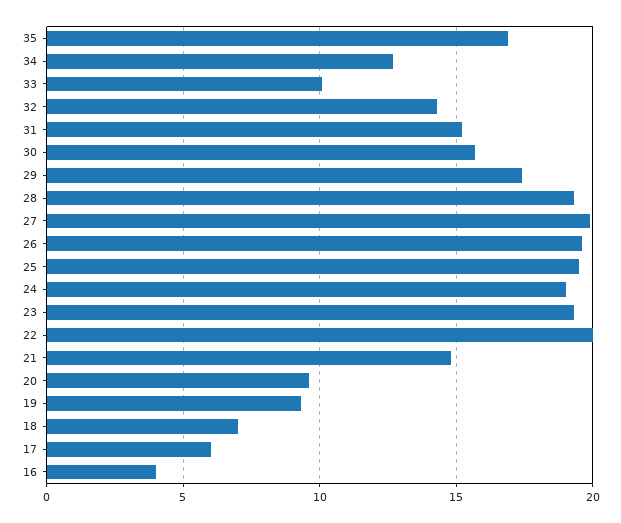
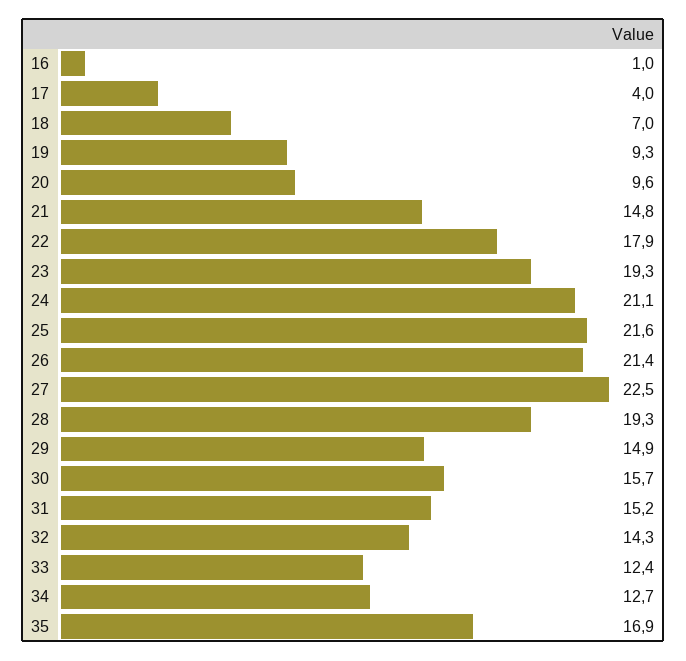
  {
    "35": 16.9,
    "34": 12.7,
-   "33": 10,
+   "33": 12.4,
    "32": 14.3,
    "31": 15.2,
    "30": 15.7,
-   "29": 17.5,
+   "29": 14.9,
    "28": 19.3,
-   "27": 20,
+   "27": 22.5,
-   "26": 19.5,
+   "26": 21.4,
-   "25": 19.5,
+   "25": 21.6,
-   "24": 19,
+   "24": 21.1,
    "23": 19.3,
-   "22": 20,
+   "22": 17.9,
    "21": 14.8,
    "20": 9.6,
    "19": 9.3,
    "18": 7,
-   "17": 6,
+   "17": 4,
-   "16": 4
+   "16": 1
  }

